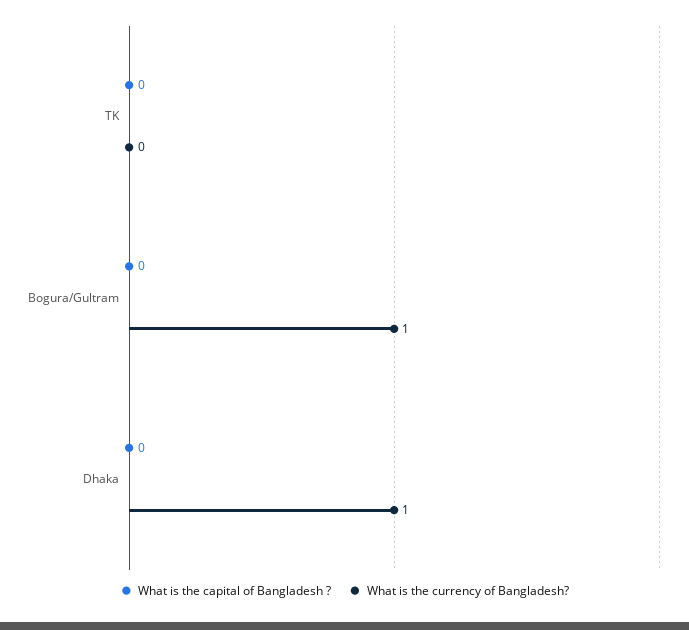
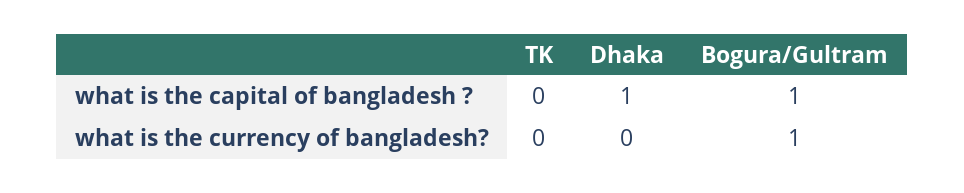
  {
    "What is the capital of Bangladesh ?": {
      "TK": 0,
-     "Bogura/Gultram": 0,
+     "Bogura/Gultram": 1,
-     "Dhaka": 0
+     "Dhaka": 1
    },
    "What is the currency of Bangladesh?": {
      "TK": 0,
      "Bogura/Gultram": 1,
-     "Dhaka": 1
+     "Dhaka": 0
    }
  }

